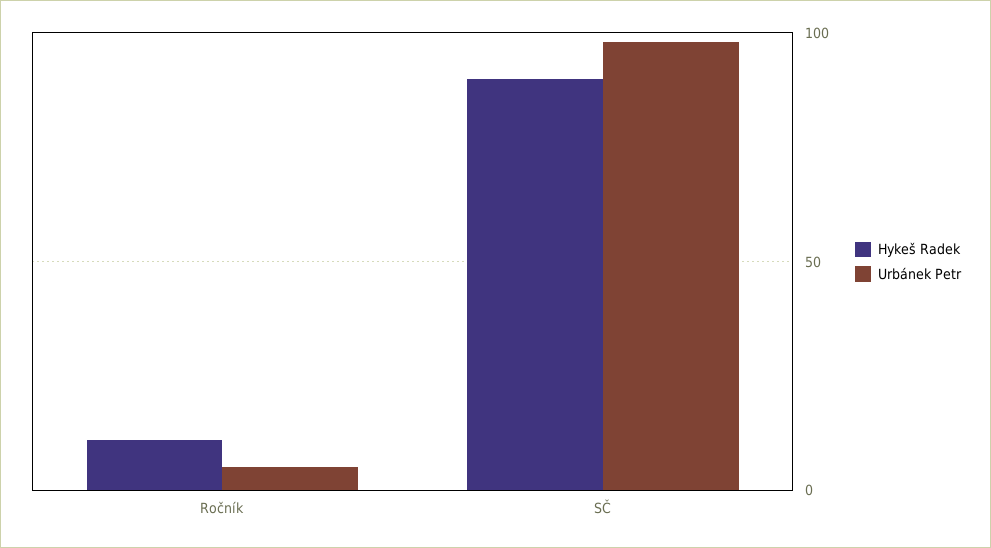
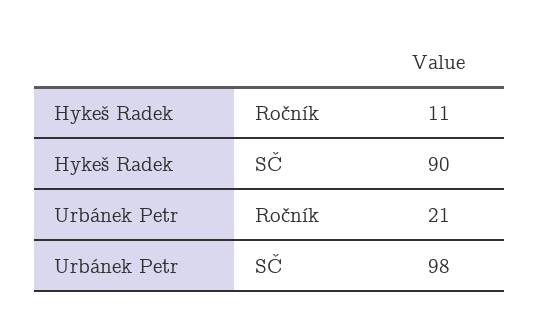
  {
    "Hykeš Radek": {
      "Ročník": 11,
      "SČ": 90
    },
    "Urbánek Petr": {
-     "Ročník": 5,
+     "Ročník": 21,
      "SČ": 98
    }
  }

